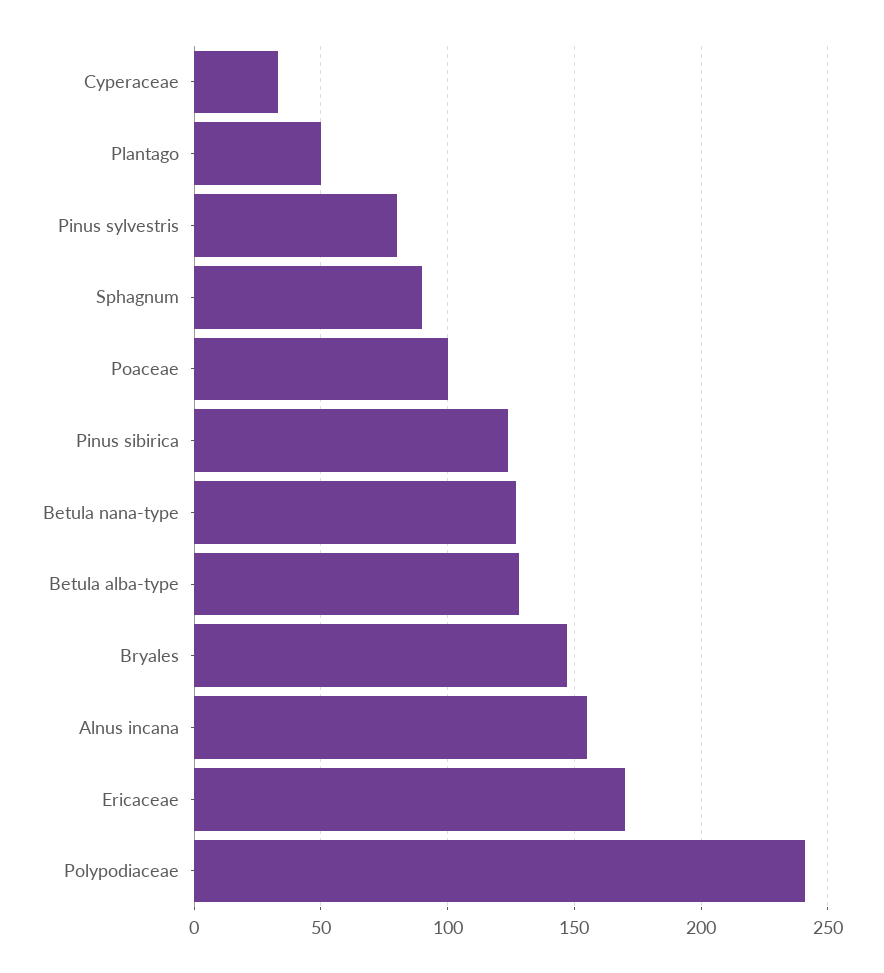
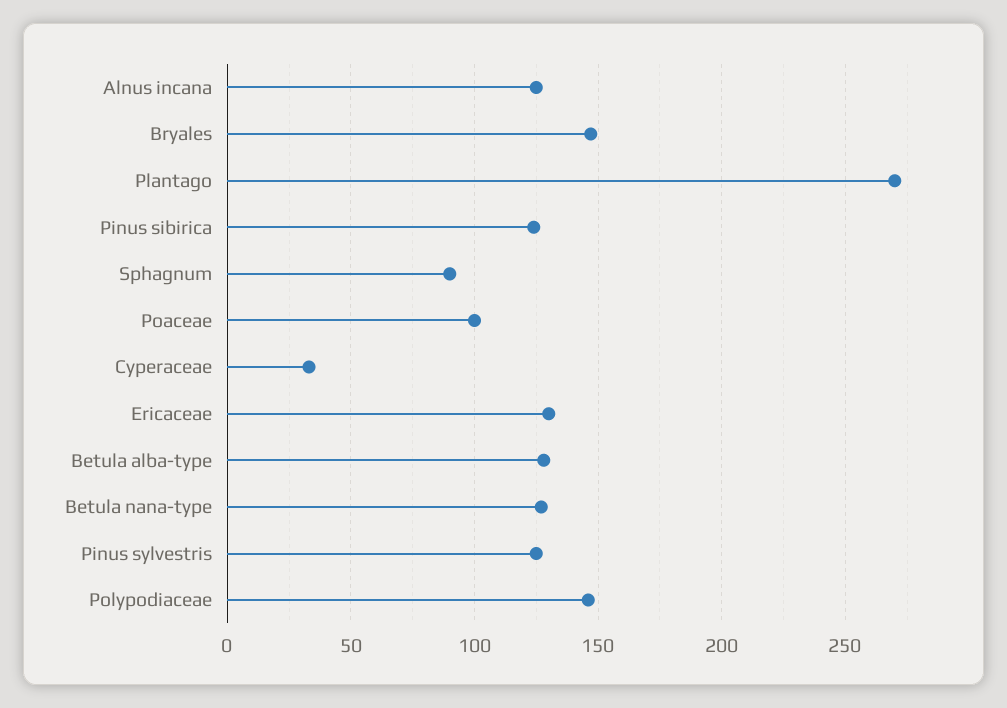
  {
    "Cyperaceae": 35,
-   "Plantago": 50,
+   "Plantago": 270,
-   "Pinus sylvestris": 80,
+   "Pinus sylvestris": 125,
    "Sphagnum": 90,
    "Poaceae": 100,
    "Pinus sibirica": 125,
    "Betula nana-type": 125,
    "Betula alba-type": 130,
    "Bryales": 145,
-   "Alnus incana": 155,
+   "Alnus incana": 125,
-   "Ericaceae": 170,
+   "Ericaceae": 130,
-   "Polypodiaceae": 240
+   "Polypodiaceae": 145
  }

